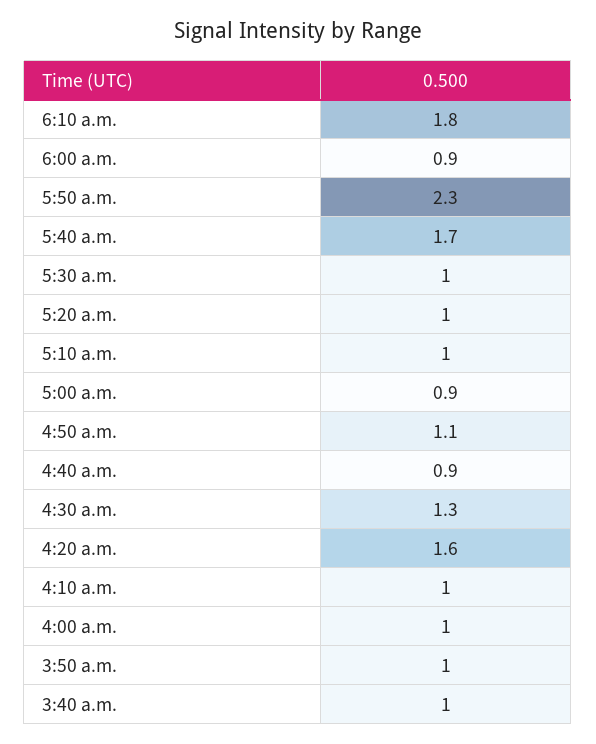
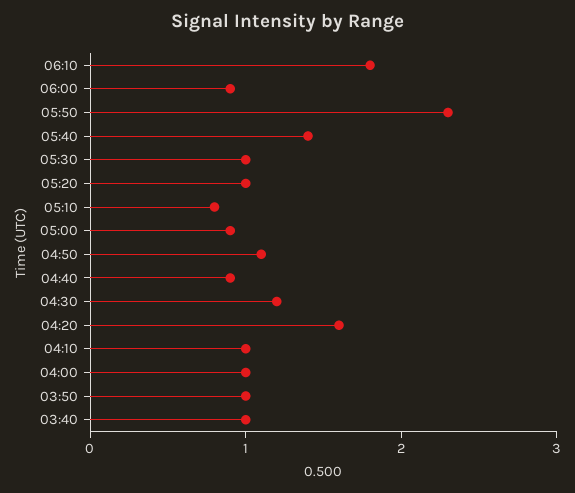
  {
    "6:10 a.m.": 1.8,
    "6:00 a.m.": 0.9,
    "5:50 a.m.": 2.3,
-   "5:40 a.m.": 1.7,
+   "5:40 a.m.": 1.4,
    "5:30 a.m.": 1,
    "5:20 a.m.": 1,
-   "5:10 a.m.": 1,
+   "5:10 a.m.": 0.8,
    "5:00 a.m.": 0.9,
    "4:50 a.m.": 1.1,
    "4:40 a.m.": 0.9,
-   "4:30 a.m.": 1.3,
+   "4:30 a.m.": 1.2,
    "4:20 a.m.": 1.6,
    "4:10 a.m.": 1,
    "4:00 a.m.": 1,
    "3:50 a.m.": 1,
    "3:40 a.m.": 1
  }

